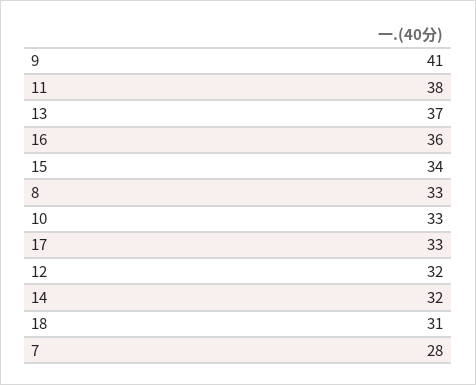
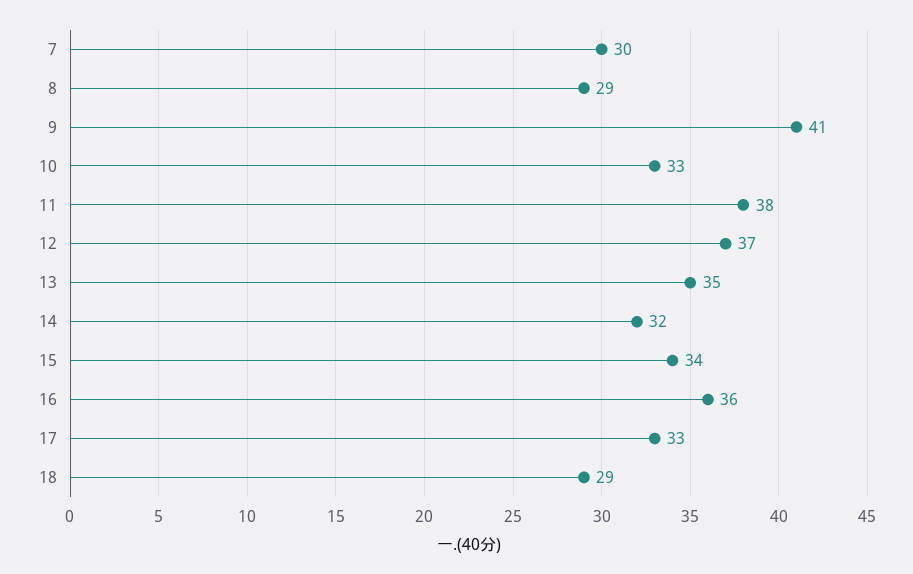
  {
    "9": 41,
    "11": 38,
-   "13": 37,
+   "13": 35,
    "16": 36,
    "15": 34,
-   "8": 33,
+   "8": 29,
    "10": 33,
    "17": 33,
-   "12": 32,
+   "12": 37,
    "14": 32,
-   "18": 31,
+   "18": 29,
-   "7": 28
+   "7": 30
  }

